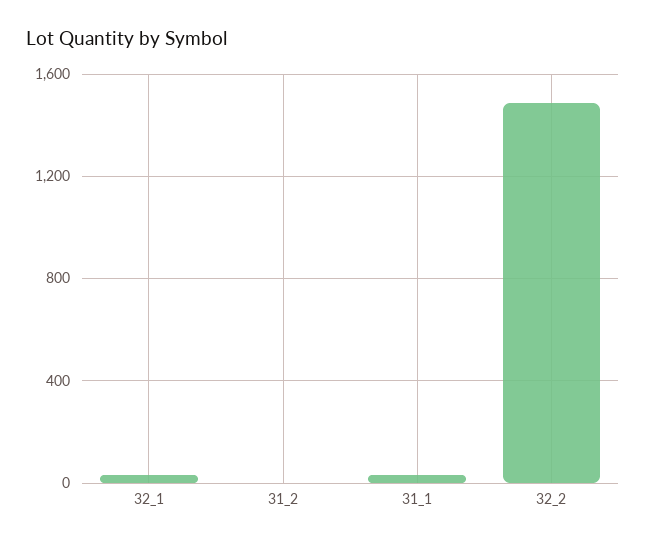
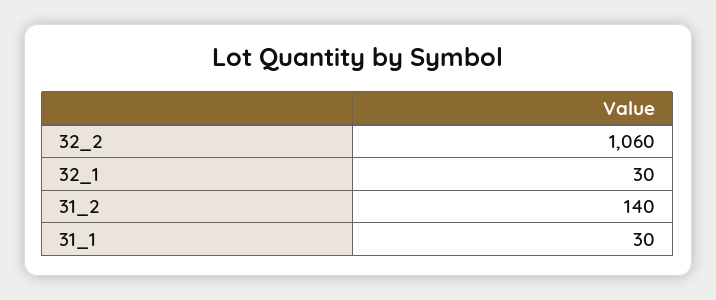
  {
    "32_1": 30,
-   "31_2": 0,
+   "31_2": 140,
    "31_1": 30,
-   "32_2": 1500
+   "32_2": 1060
  }

